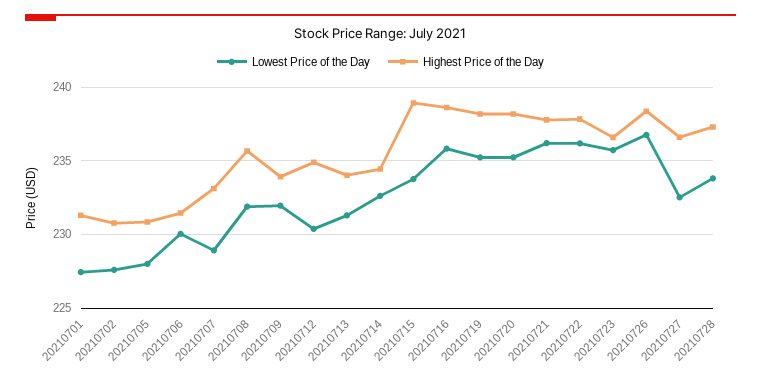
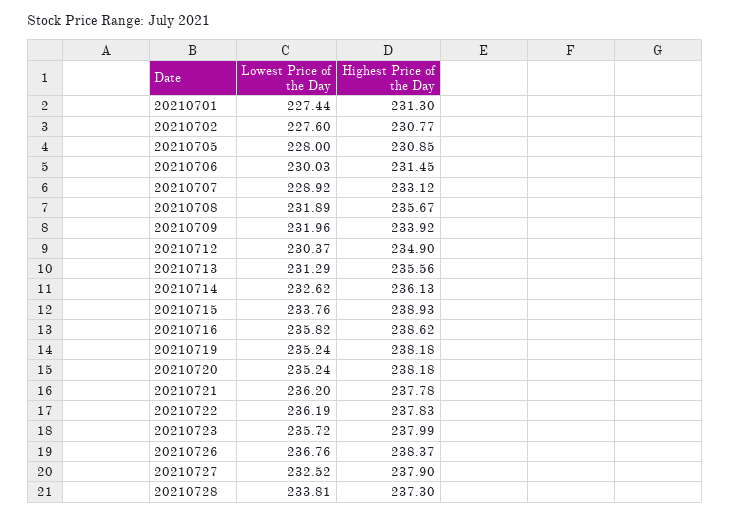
  {
    "Lowest Price of the Day": {
      "20210701": 227.44,
      "20210702": 227.6,
      "20210705": 228,
      "20210706": 230.03,
      "20210707": 228.92,
      "20210708": 231.89,
      "20210709": 231.96,
      "20210712": 230.37,
      "20210713": 231.29,
      "20210714": 232.62,
      "20210715": 233.76,
      "20210716": 235.82,
      "20210719": 235.24,
      "20210720": 235.24,
      "20210721": 236.2,
      "20210722": 236.19,
      "20210723": 235.72,
      "20210726": 236.76,
      "20210727": 232.52,
      "20210728": 233.81
    },
    "Highest Price of the Day": {
      "20210701": 231.3,
      "20210702": 230.77,
      "20210705": 230.85,
      "20210706": 231.45,
      "20210707": 233.12,
      "20210708": 235.67,
      "20210709": 233.92,
      "20210712": 234.9,
-     "20210713": 234,
+     "20210713": 235.56,
-     "20210714": 234.5,
+     "20210714": 236.13,
      "20210715": 238.93,
      "20210716": 238.62,
      "20210719": 238.18,
      "20210720": 238.18,
      "20210721": 237.78,
      "20210722": 237.83,
-     "20210723": 236.5,
+     "20210723": 237.99,
      "20210726": 238.37,
-     "20210727": 236.5,
+     "20210727": 237.9,
      "20210728": 237.3
    }
  }

